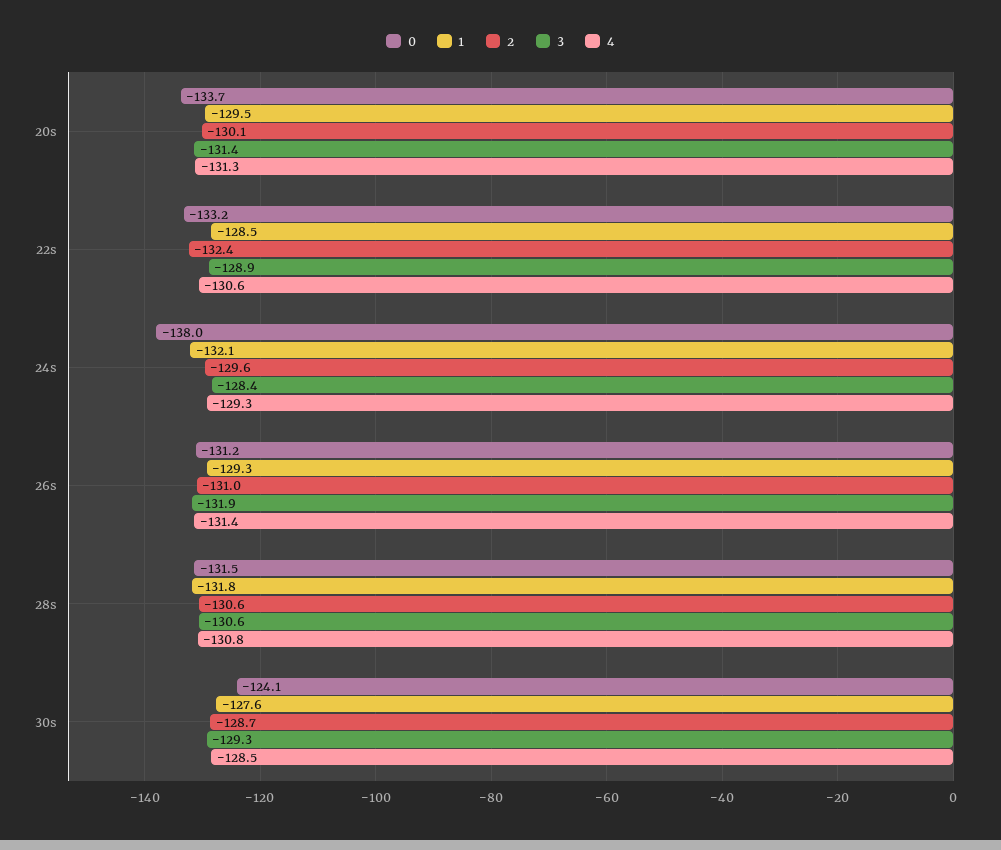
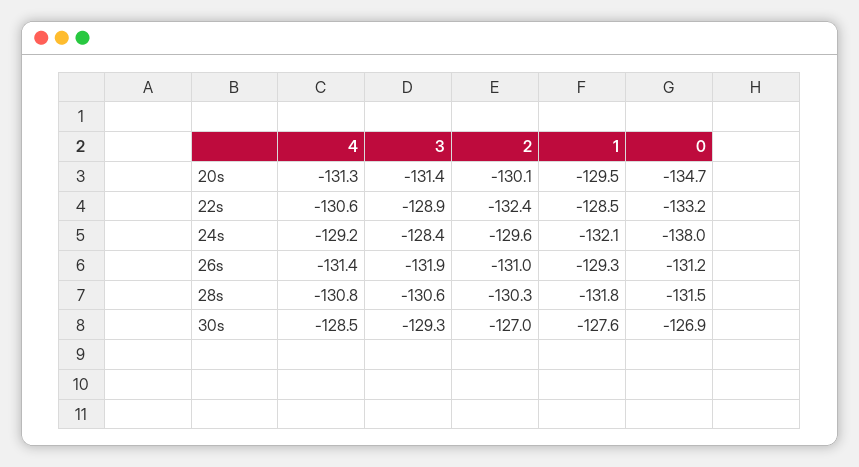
  {
    "0": {
-     "20s": -133.7,
+     "20s": -134.7,
      "22s": -133.2,
      "24s": -138,
      "26s": -131.2,
      "28s": -131.5,
-     "30s": -124.1
+     "30s": -126.9
    },
    "1": {
      "20s": -129.5,
      "22s": -128.5,
      "24s": -132.1,
      "26s": -129.3,
      "28s": -131.8,
      "30s": -127.6
    },
    "2": {
      "20s": -130.1,
      "22s": -132.4,
      "24s": -129.6,
      "26s": -131,
-     "28s": -130.6,
+     "28s": -130.3,
-     "30s": -128.7
+     "30s": -127
    },
    "3": {
      "20s": -131.4,
      "22s": -128.9,
      "24s": -128.4,
      "26s": -131.9,
      "28s": -130.6,
      "30s": -129.3
    },
    "4": {
      "20s": -131.3,
      "22s": -130.6,
-     "24s": -129.3,
+     "24s": -129.2,
      "26s": -131.4,
      "28s": -130.8,
      "30s": -128.5
    }
  }

